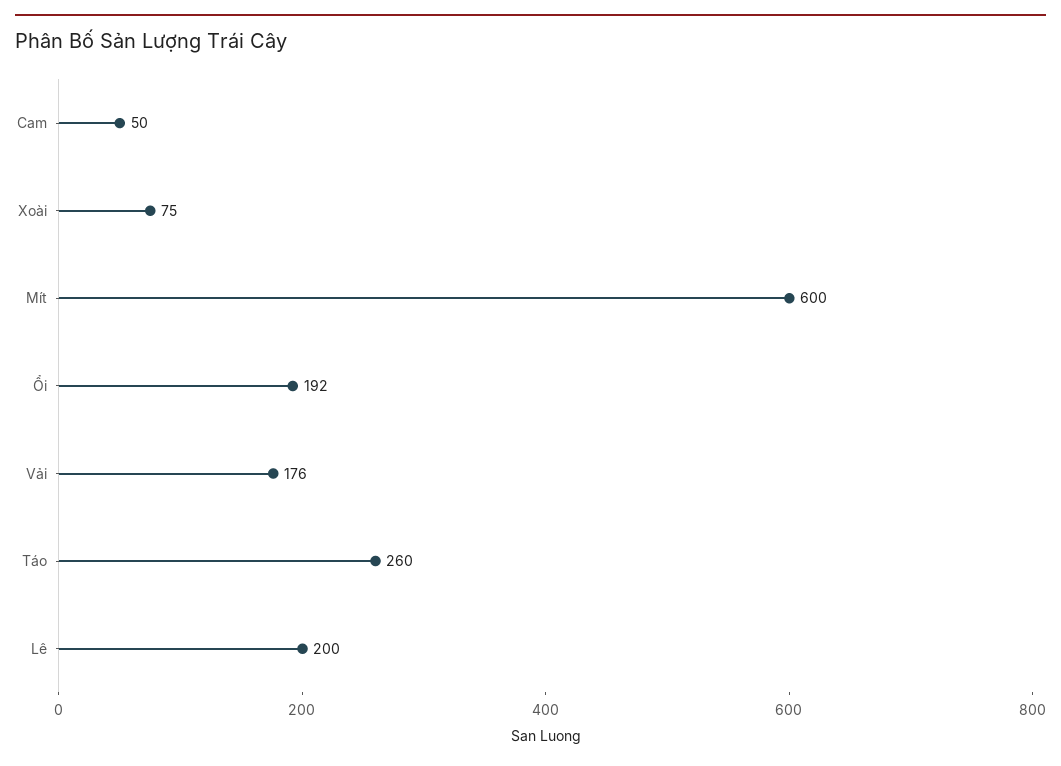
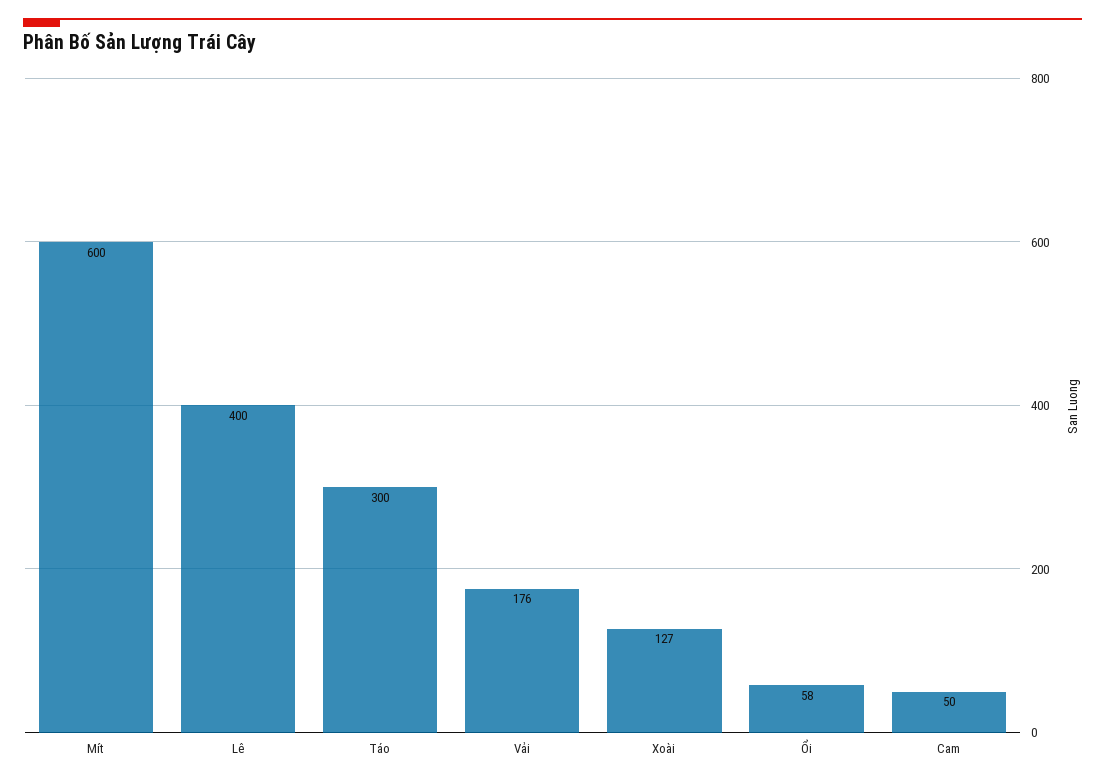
  {
    "Cam": 50,
-   "Xoài": 75,
+   "Xoài": 127,
    "Mít": 600,
-   "Ổi": 192,
+   "Ổi": 58,
    "Vải": 176,
-   "Táo": 260,
+   "Táo": 300,
-   "Lê": 200
+   "Lê": 400
  }

